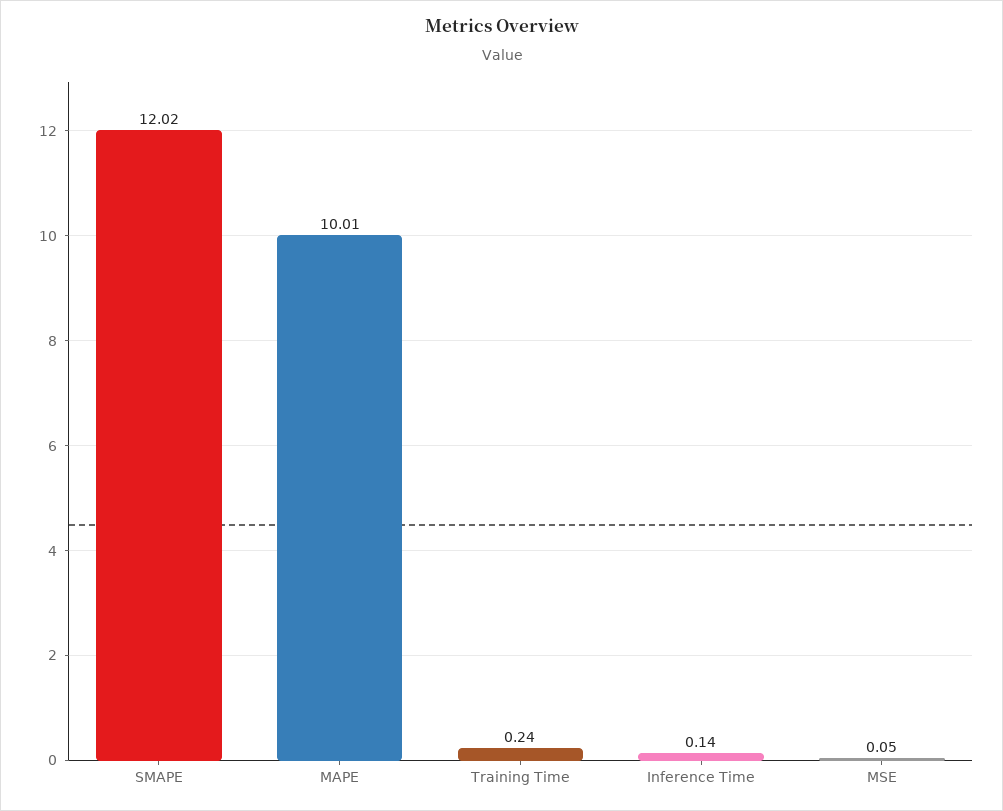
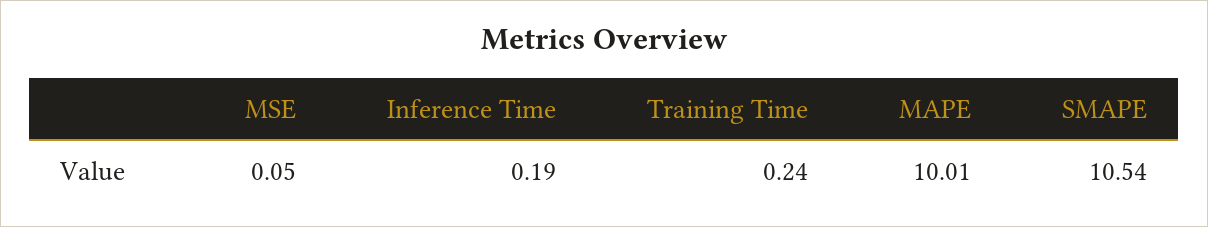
  {
-   "SMAPE": 12.02,
+   "SMAPE": 10.54,
    "MAPE": 10.01,
    "Training Time": 0.24,
-   "Inference Time": 0.14,
+   "Inference Time": 0.19,
    "MSE": 0.05
  }

